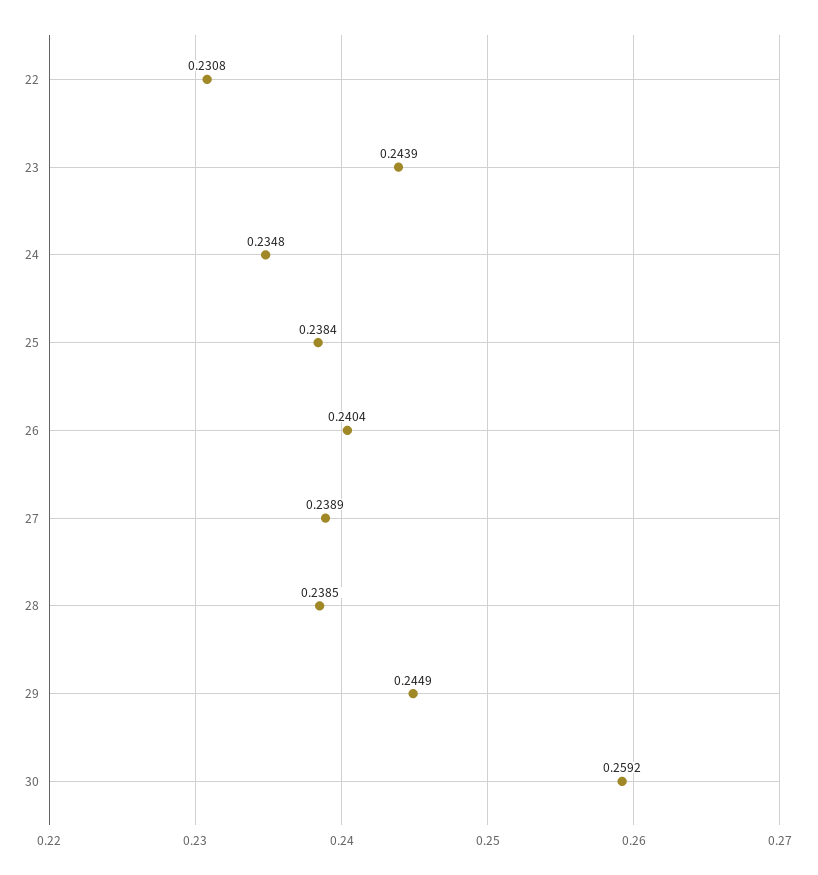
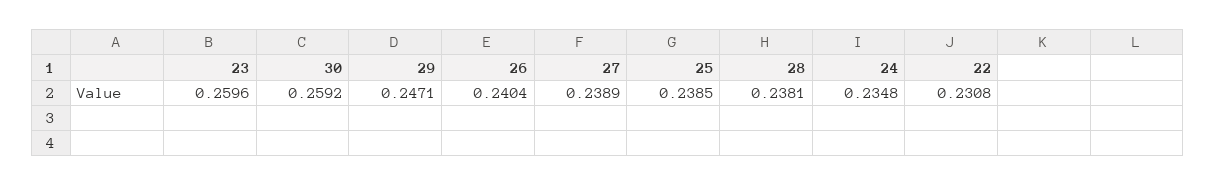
  {
    "22": 0.2308,
-   "23": 0.2439,
+   "23": 0.2596,
    "24": 0.2348,
-   "25": 0.2384,
+   "25": 0.2385,
    "26": 0.2404,
    "27": 0.2389,
-   "28": 0.2385,
+   "28": 0.2381,
-   "29": 0.2449,
+   "29": 0.2471,
    "30": 0.2592
  }

